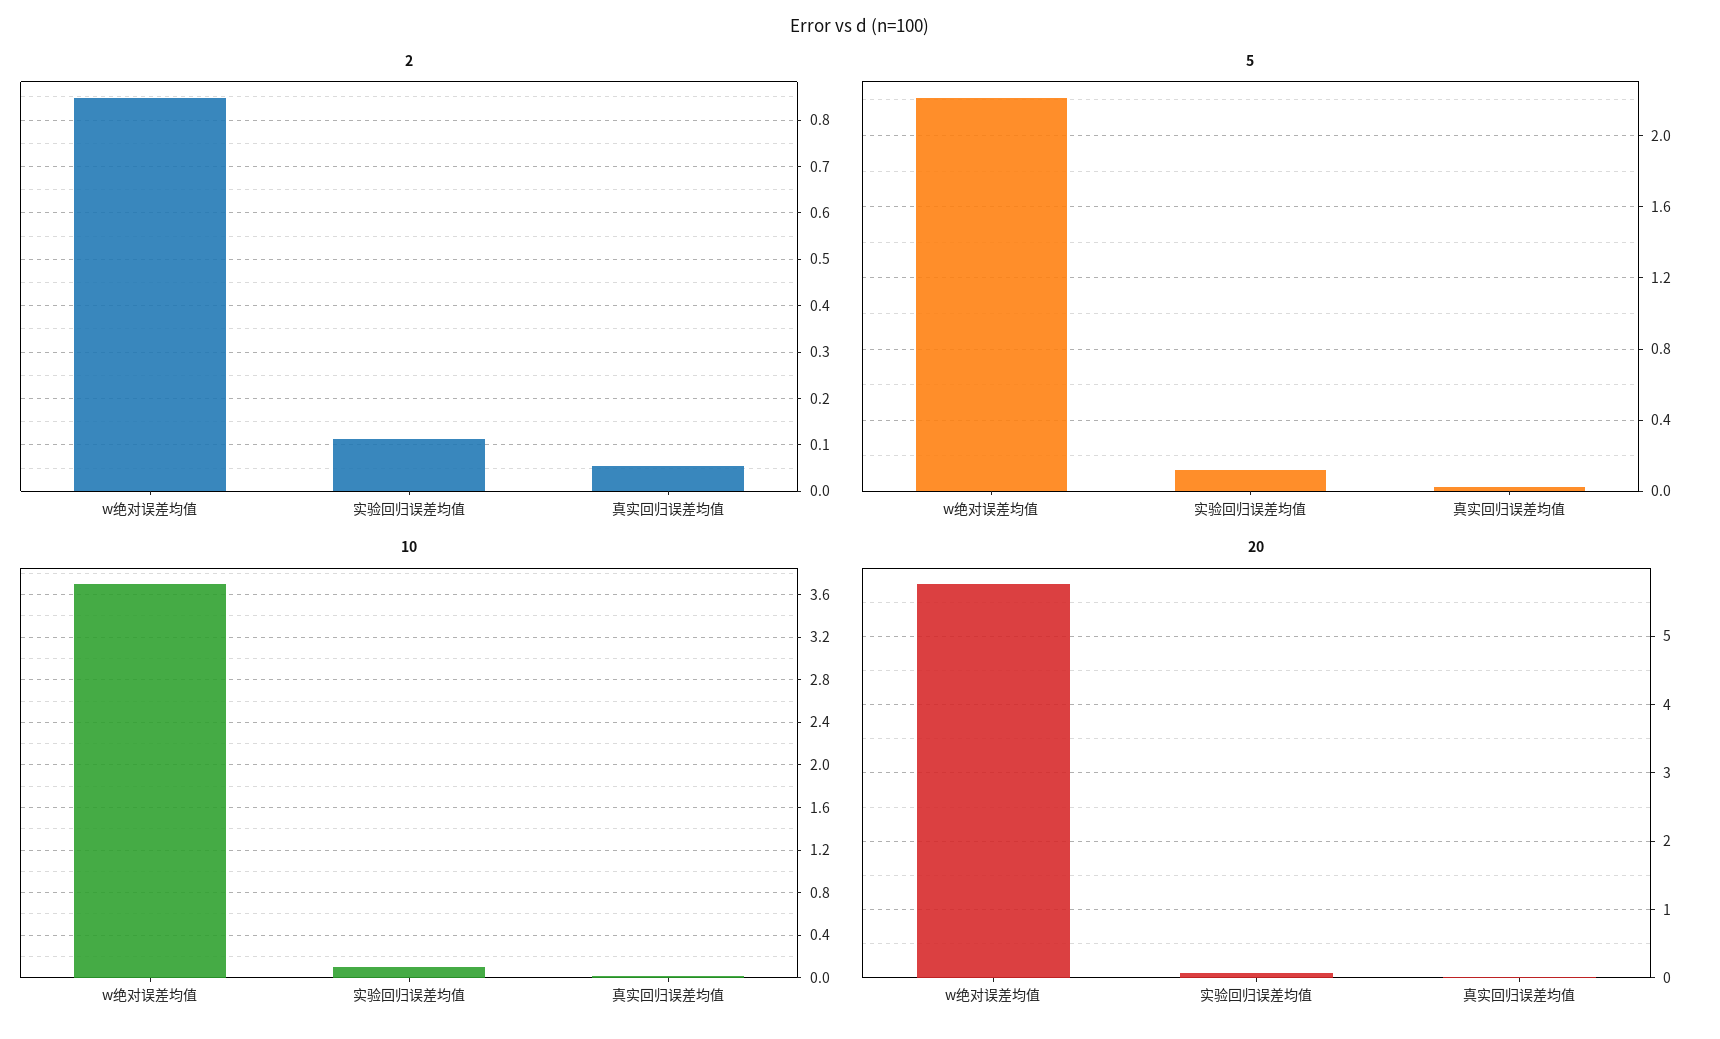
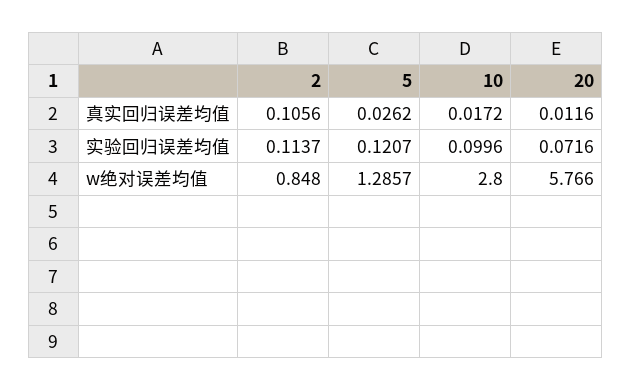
  {
    "2": {
      "w绝对误差均值": 0.848,
      "实验回归误差均值": 0.1137,
-     "真实回归误差均值": 0.06
+     "真实回归误差均值": 0.1056
    },
    "5": {
-     "w绝对误差均值": 2.2,
+     "w绝对误差均值": 1.2857,
      "实验回归误差均值": 0.1207,
      "真实回归误差均值": 0.0262
    },
    "10": {
-     "w绝对误差均值": 3.7,
+     "w绝对误差均值": 2.8,
      "实验回归误差均值": 0.0996,
      "真实回归误差均值": 0.0172
    },
    "20": {
      "w绝对误差均值": 5.766,
      "实验回归误差均值": 0.0716,
      "真实回归误差均值": 0.0116
    }
  }

